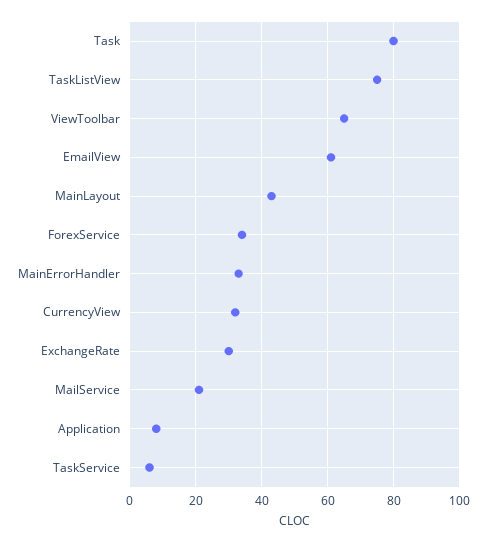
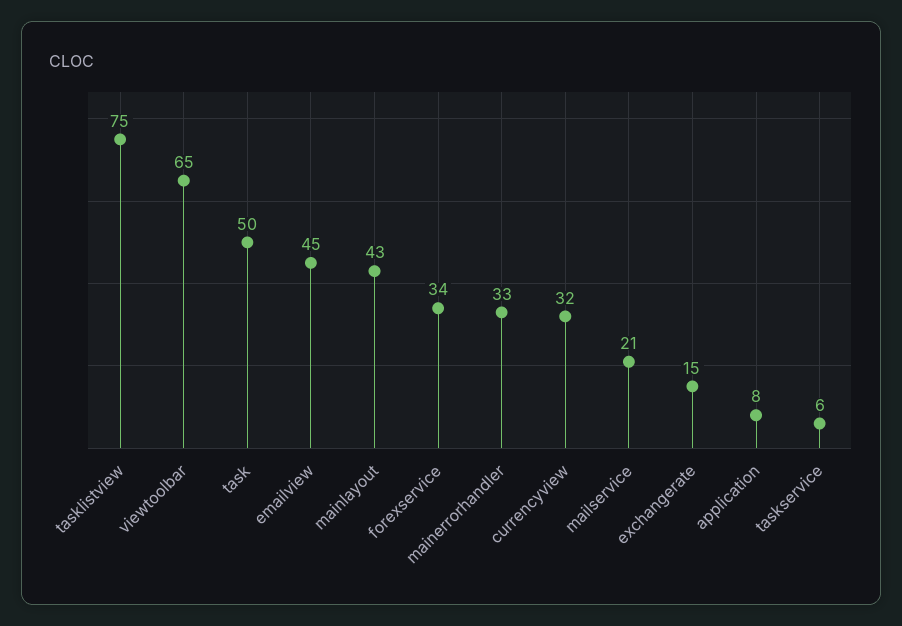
  {
-   "Task": 80,
+   "Task": 50,
    "TaskListView": 75,
    "ViewToolbar": 65,
-   "EmailView": 60,
+   "EmailView": 45,
    "MainLayout": 43,
    "ForexService": 34,
    "MainErrorHandler": 33,
    "CurrencyView": 32,
-   "ExchangeRate": 30,
+   "ExchangeRate": 15,
    "MailService": 21,
    "Application": 8,
    "TaskService": 6
  }

